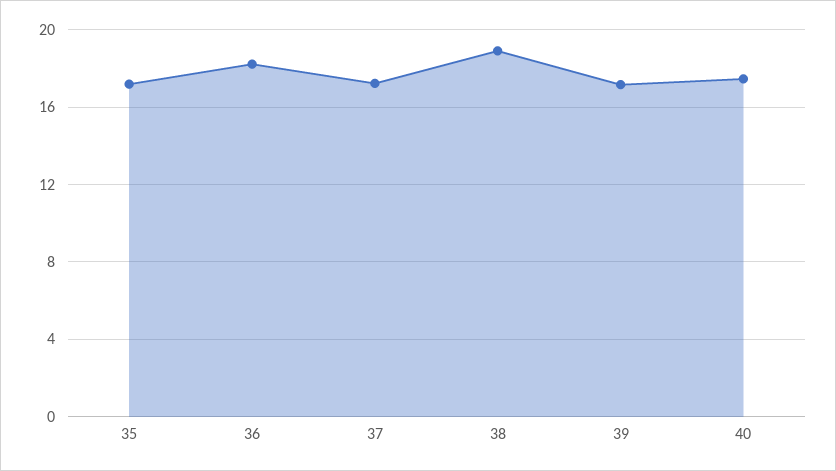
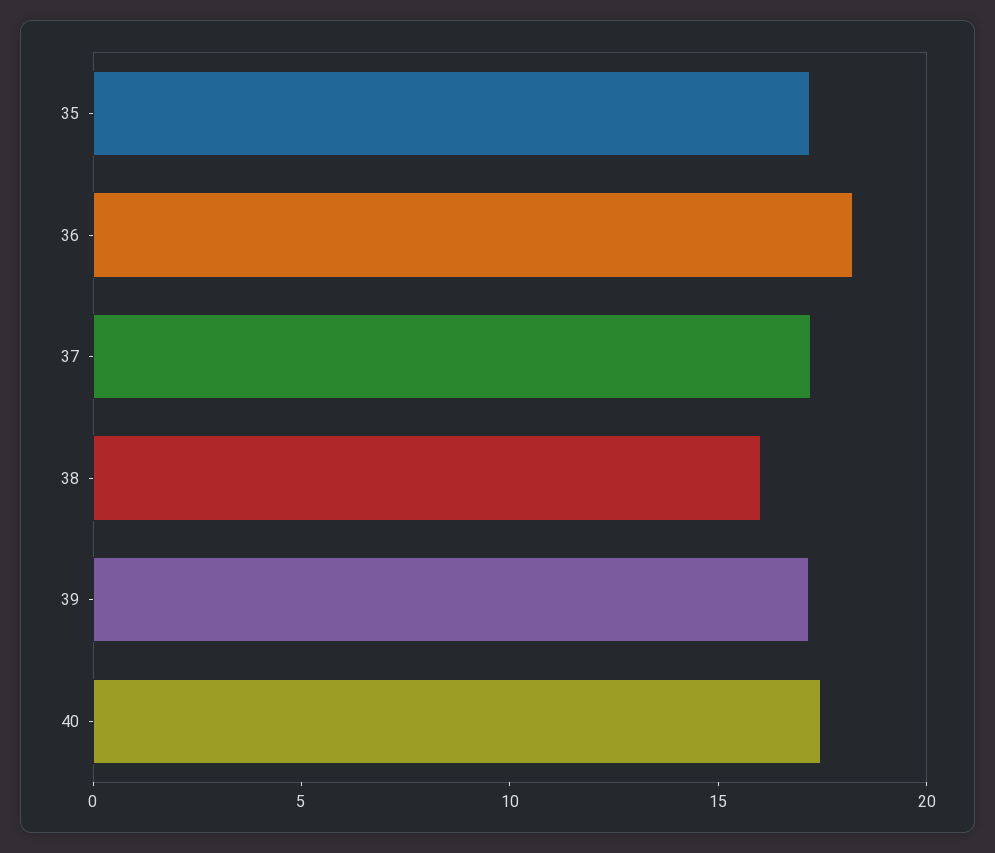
  {
    "35": 17,
    "36": 18,
    "37": 17,
-   "38": 19,
+   "38": 16,
    "39": 17,
    "40": 17.5
  }

